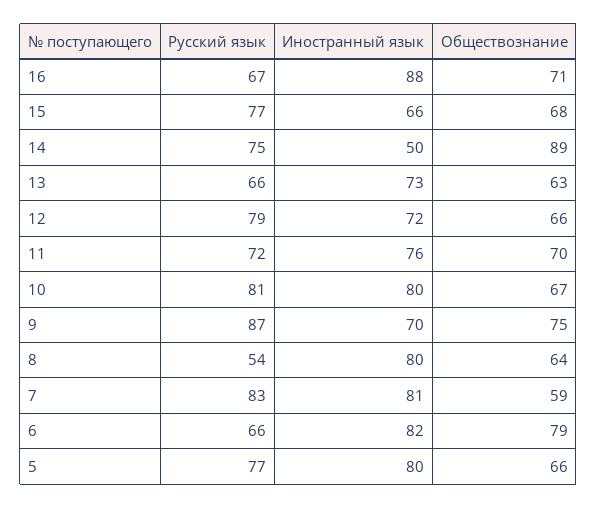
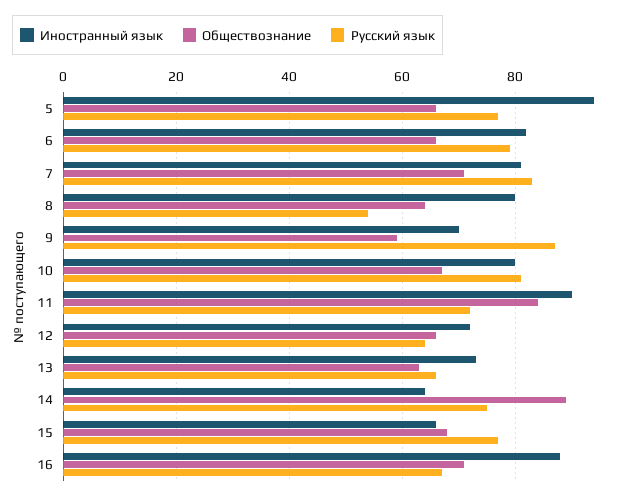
  {
    "Русский язык": {
      "16": 67,
      "15": 77,
      "14": 75,
      "13": 66,
-     "12": 79,
+     "12": 65,
      "11": 72,
      "10": 81,
      "9": 87,
      "8": 54,
      "7": 83,
-     "6": 66,
+     "6": 80,
      "5": 77
    },
    "Иностранный язык": {
      "16": 88,
      "15": 66,
-     "14": 50,
+     "14": 65,
      "13": 73,
      "12": 72,
-     "11": 76,
+     "11": 90,
      "10": 80,
      "9": 70,
      "8": 80,
      "7": 81,
      "6": 82,
-     "5": 80
+     "5": 95
    },
    "Обществознание": {
      "16": 71,
      "15": 68,
      "14": 89,
      "13": 63,
      "12": 66,
-     "11": 70,
+     "11": 85,
      "10": 67,
-     "9": 75,
+     "9": 60,
      "8": 64,
-     "7": 59,
+     "7": 70,
-     "6": 79,
+     "6": 65,
      "5": 66
    }
  }

